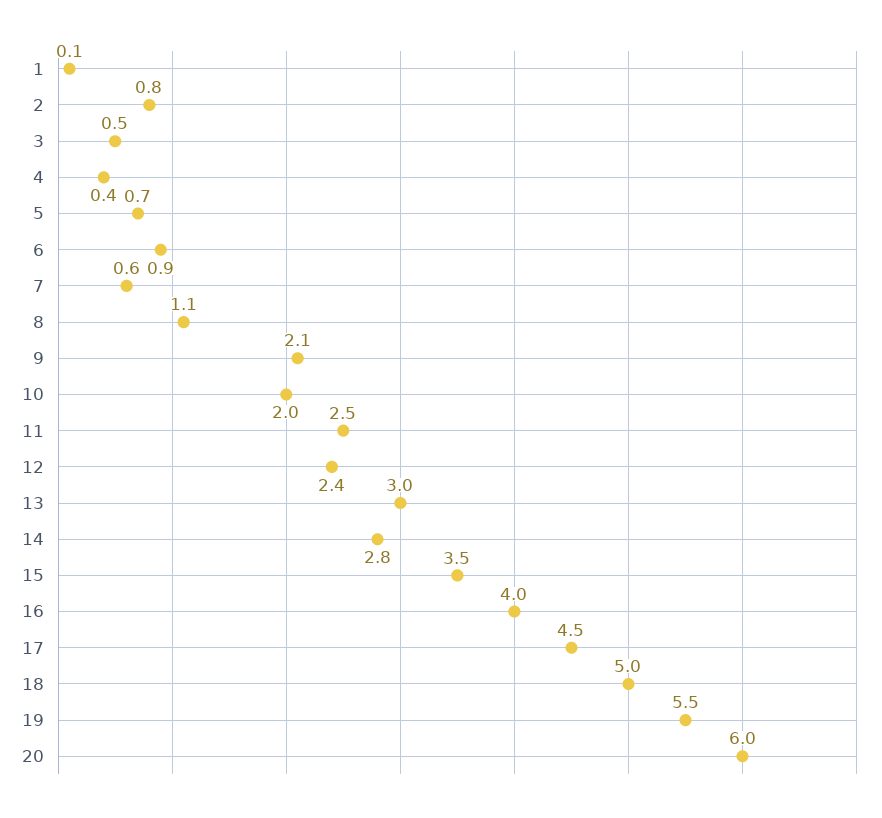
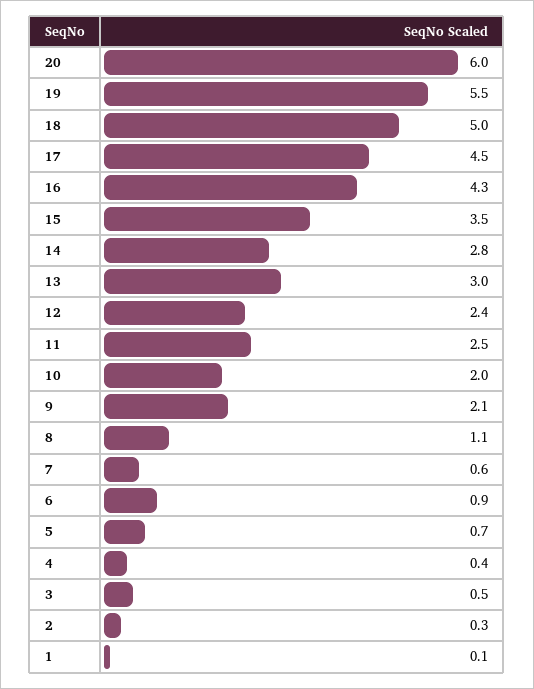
  {
    "1": 0.1,
-   "2": 0.8,
+   "2": 0.3,
    "3": 0.5,
    "4": 0.4,
    "5": 0.7,
    "6": 0.9,
    "7": 0.6,
    "8": 1.1,
    "9": 2.1,
    "10": 2,
    "11": 2.5,
    "12": 2.4,
    "13": 3,
    "14": 2.8,
    "15": 3.5,
-   "16": 4,
+   "16": 4.3,
    "17": 4.5,
    "18": 5,
    "19": 5.5,
    "20": 6
  }

